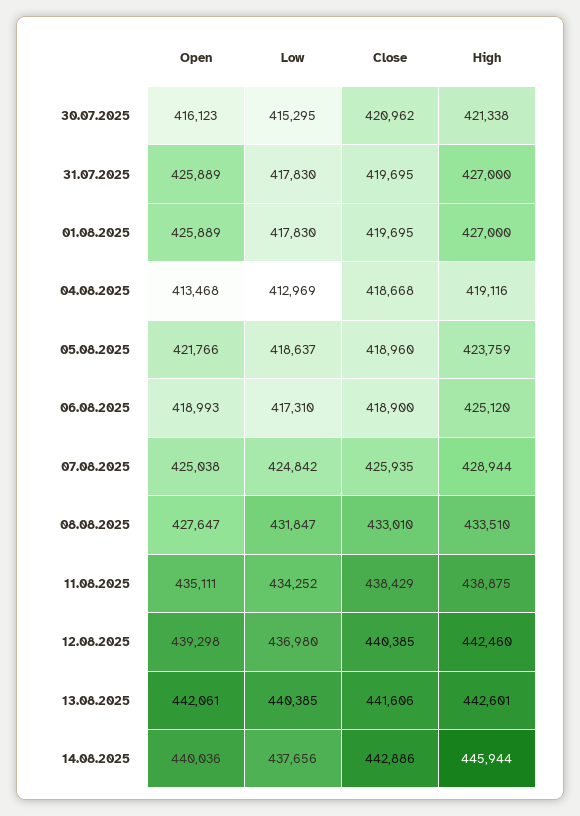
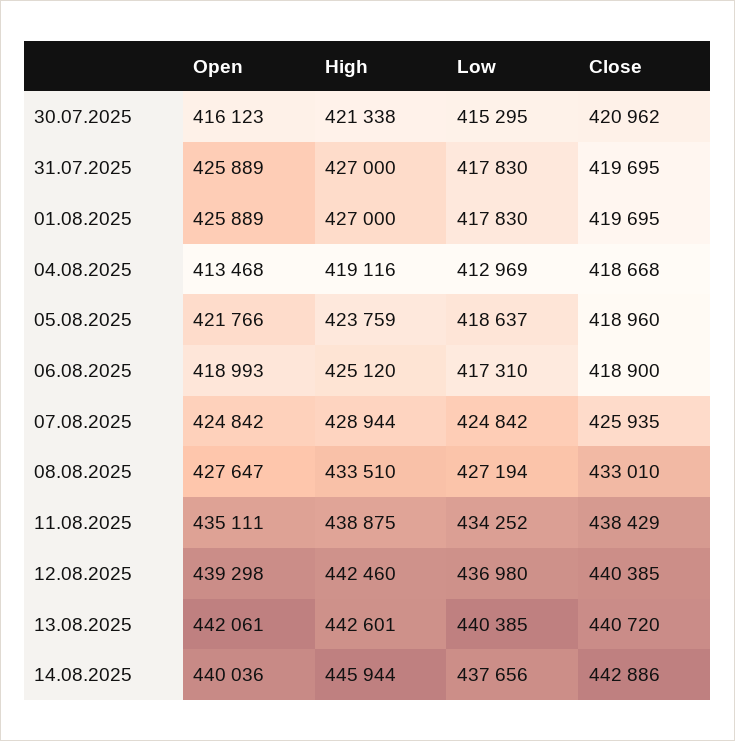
  {
    "Open": {
      "30.07.2025": 416123,
      "31.07.2025": 425889,
      "01.08.2025": 425889,
      "04.08.2025": 413468,
      "05.08.2025": 421766,
      "06.08.2025": 418993,
-     "07.08.2025": 425038,
+     "07.08.2025": 424842,
      "08.08.2025": 427647,
      "11.08.2025": 435111,
      "12.08.2025": 439298,
      "13.08.2025": 442061,
      "14.08.2025": 440036
    },
    "Low": {
      "30.07.2025": 415295,
      "31.07.2025": 417830,
      "01.08.2025": 417830,
      "04.08.2025": 412969,
      "05.08.2025": 418637,
      "06.08.2025": 417310,
      "07.08.2025": 424842,
-     "08.08.2025": 431847,
+     "08.08.2025": 427194,
      "11.08.2025": 434252,
      "12.08.2025": 436980,
      "13.08.2025": 440385,
      "14.08.2025": 437656
    },
    "Close": {
      "30.07.2025": 420962,
      "31.07.2025": 419695,
      "01.08.2025": 419695,
      "04.08.2025": 418668,
      "05.08.2025": 418960,
      "06.08.2025": 418900,
      "07.08.2025": 425935,
      "08.08.2025": 433010,
      "11.08.2025": 438429,
      "12.08.2025": 440385,
-     "13.08.2025": 441606,
+     "13.08.2025": 440720,
      "14.08.2025": 442886
    },
    "High": {
      "30.07.2025": 421338,
      "31.07.2025": 427000,
      "01.08.2025": 427000,
      "04.08.2025": 419116,
      "05.08.2025": 423759,
      "06.08.2025": 425120,
      "07.08.2025": 428944,
      "08.08.2025": 433510,
      "11.08.2025": 438875,
      "12.08.2025": 442460,
      "13.08.2025": 442601,
      "14.08.2025": 445944
    }
  }

